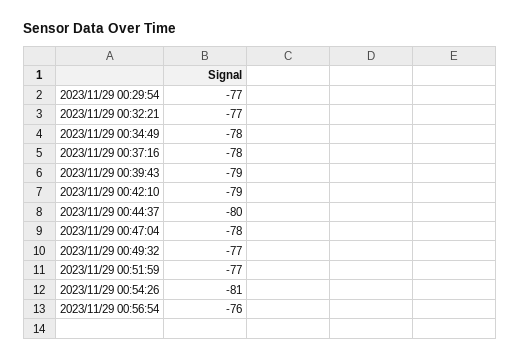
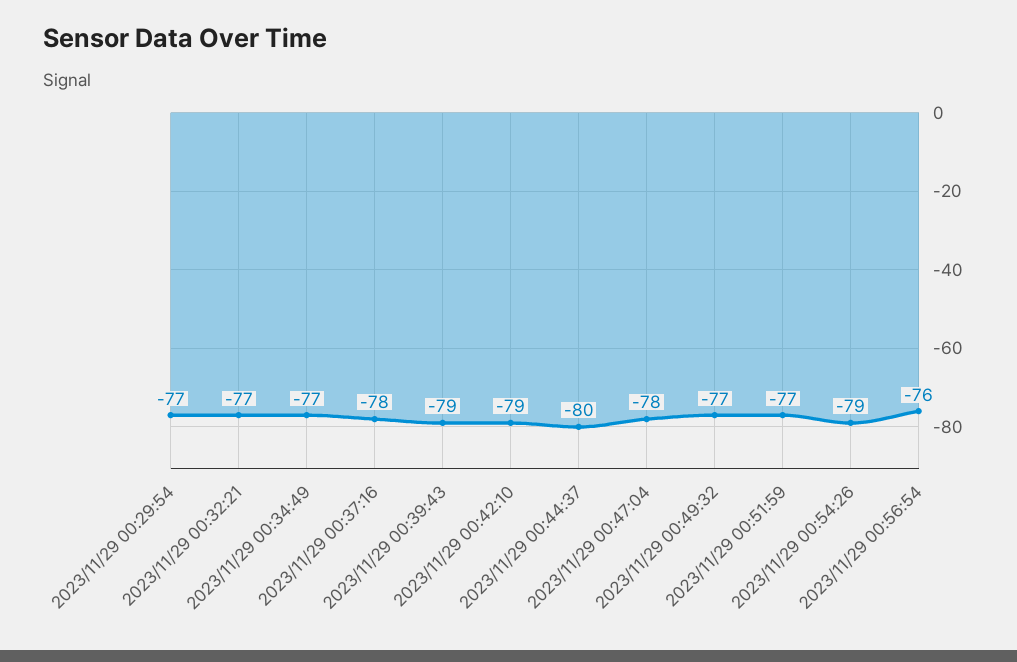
  {
    "2023/11/29 00:29:54": -77,
    "2023/11/29 00:32:21": -77,
-   "2023/11/29 00:34:49": -78,
+   "2023/11/29 00:34:49": -77,
    "2023/11/29 00:37:16": -78,
    "2023/11/29 00:39:43": -79,
    "2023/11/29 00:42:10": -79,
    "2023/11/29 00:44:37": -80,
    "2023/11/29 00:47:04": -78,
    "2023/11/29 00:49:32": -77,
    "2023/11/29 00:51:59": -77,
-   "2023/11/29 00:54:26": -81,
+   "2023/11/29 00:54:26": -79,
    "2023/11/29 00:56:54": -76
  }

